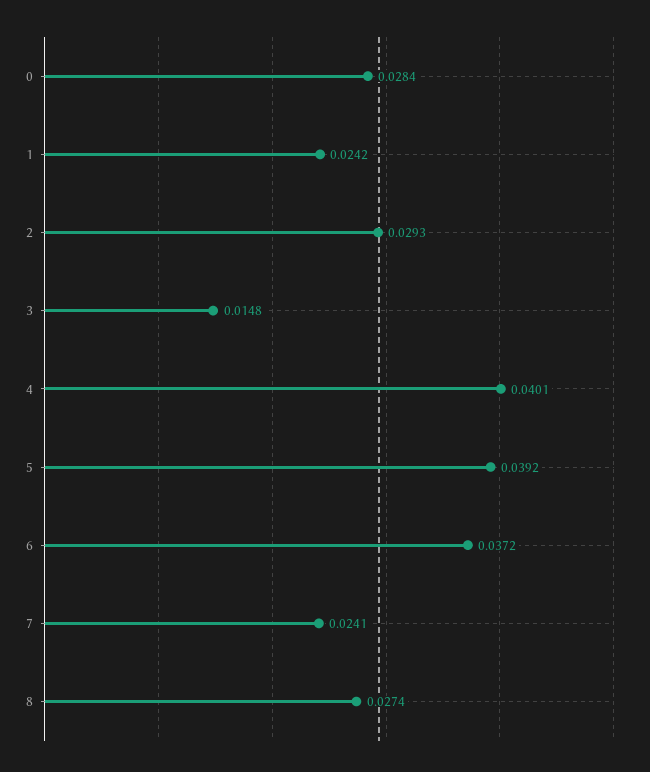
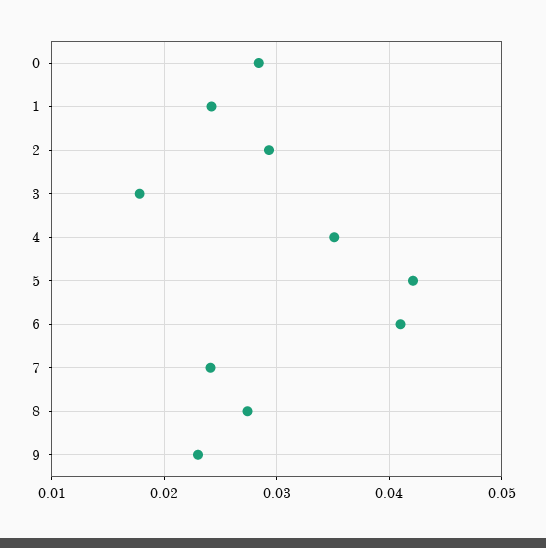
  {
    "0": 0.0284,
    "1": 0.0242,
    "2": 0.0293,
-   "3": 0.0148,
+   "3": 0.018,
-   "4": 0.0401,
+   "4": 0.035,
-   "5": 0.0392,
+   "5": 0.042,
-   "6": 0.0372,
+   "6": 0.041,
    "7": 0.0241,
-   "8": 0.0274
+   "8": 0.0274,
+   "9": 0.023
  }

